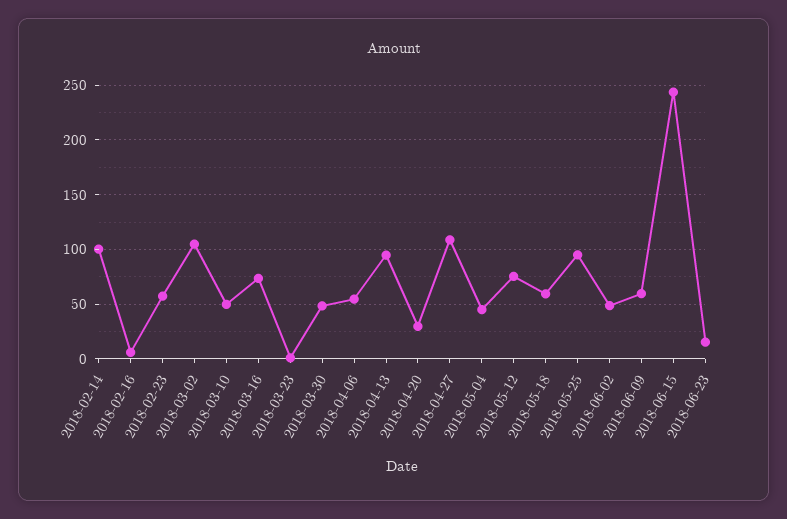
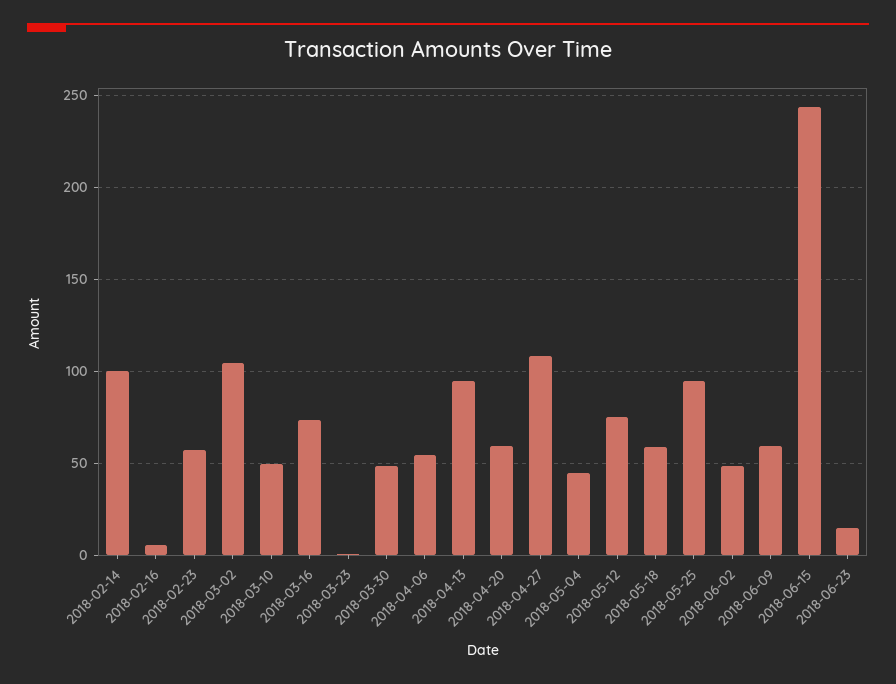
  {
    "2018-02-14": 100,
    "2018-02-16": 5,
    "2018-02-23": 55,
    "2018-03-02": 105,
    "2018-03-10": 50,
    "2018-03-16": 75,
    "2018-03-23": 0,
    "2018-03-30": 50,
    "2018-04-06": 55,
    "2018-04-13": 95,
-   "2018-04-20": 30,
+   "2018-04-20": 60,
    "2018-04-27": 110,
    "2018-05-04": 45,
    "2018-05-12": 75,
    "2018-05-18": 60,
    "2018-05-25": 95,
    "2018-06-02": 50,
    "2018-06-09": 60,
    "2018-06-15": 245,
    "2018-06-23": 15
  }

